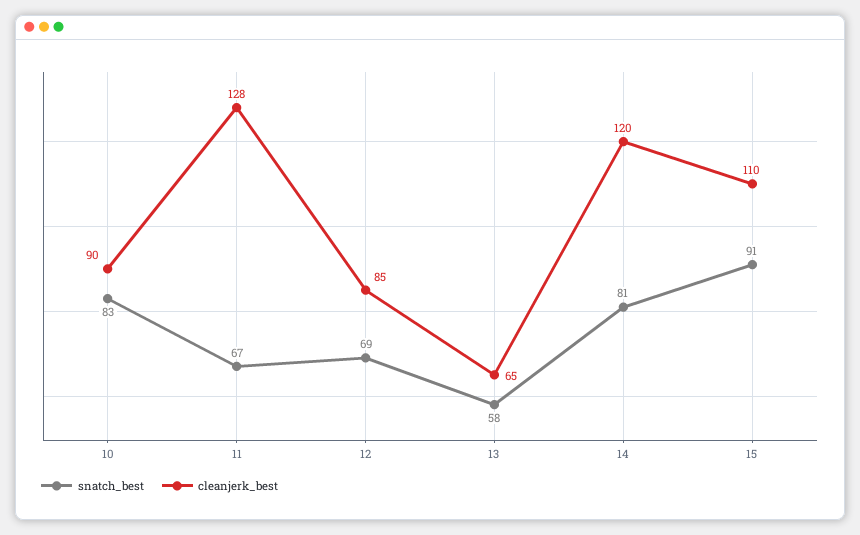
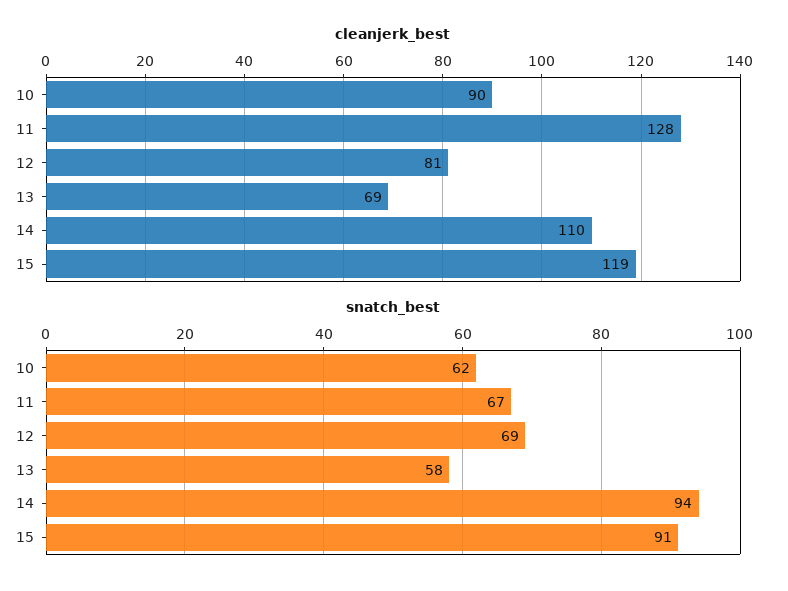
  {
    "snatch_best": {
-     "10": 83,
+     "10": 62,
      "11": 67,
      "12": 69,
      "13": 58,
-     "14": 81,
+     "14": 94,
      "15": 91
    },
    "cleanjerk_best": {
      "10": 90,
      "11": 128,
-     "12": 85,
+     "12": 81,
-     "13": 65,
+     "13": 69,
-     "14": 120,
+     "14": 110,
-     "15": 110
+     "15": 119
    }
  }

